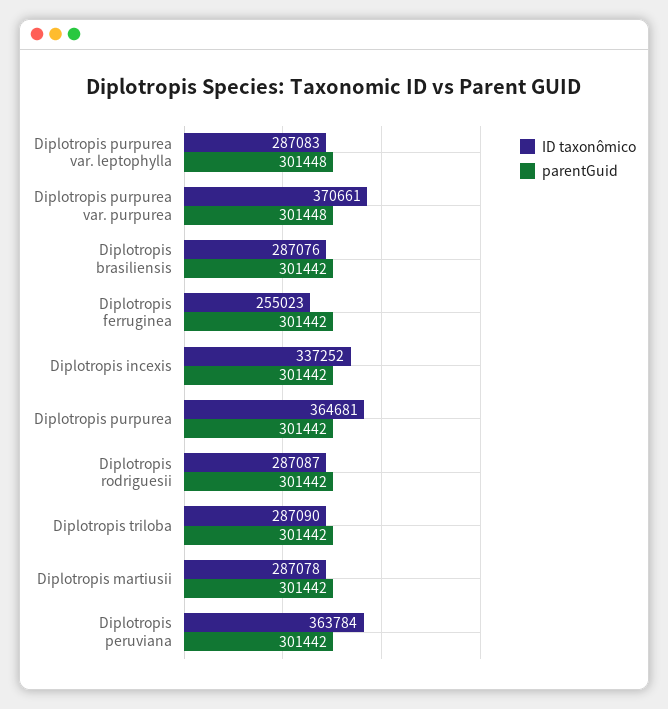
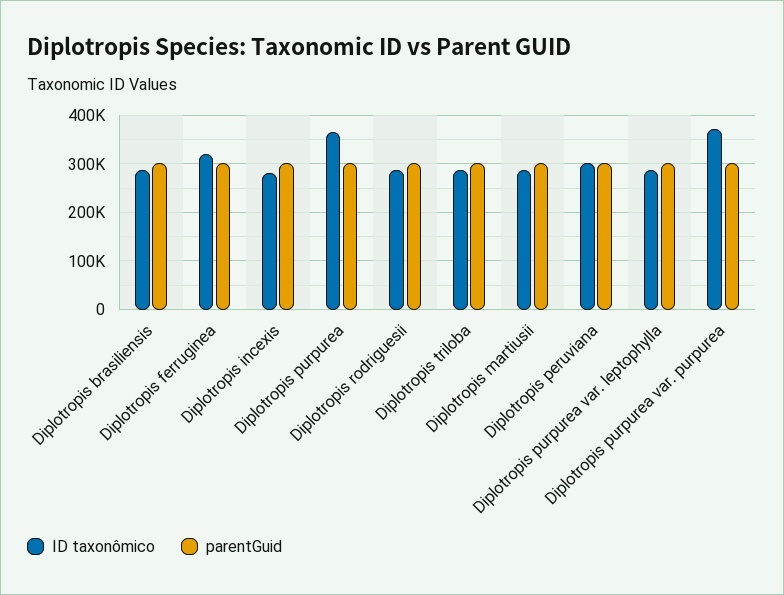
  {
    "ID taxonômico": {
      "Diplotropis purpurea var. leptophylla": 287083,
      "Diplotropis purpurea var. purpurea": 370661,
      "Diplotropis brasiliensis": 287076,
-     "Diplotropis ferruginea": 255023,
+     "Diplotropis ferruginea": 320000,
-     "Diplotropis incexis": 337252,
+     "Diplotropis incexis": 280000,
      "Diplotropis purpurea": 364681,
      "Diplotropis rodriguesii": 287087,
      "Diplotropis triloba": 287090,
      "Diplotropis martiusii": 287078,
-     "Diplotropis peruviana": 363784
+     "Diplotropis peruviana": 300000
    },
    "parentGuid": {
      "Diplotropis purpurea var. leptophylla": 301448,
      "Diplotropis purpurea var. purpurea": 301448,
      "Diplotropis brasiliensis": 301442,
      "Diplotropis ferruginea": 301442,
      "Diplotropis incexis": 301442,
      "Diplotropis purpurea": 301442,
      "Diplotropis rodriguesii": 301442,
      "Diplotropis triloba": 301442,
      "Diplotropis martiusii": 301442,
      "Diplotropis peruviana": 301442
    }
  }

